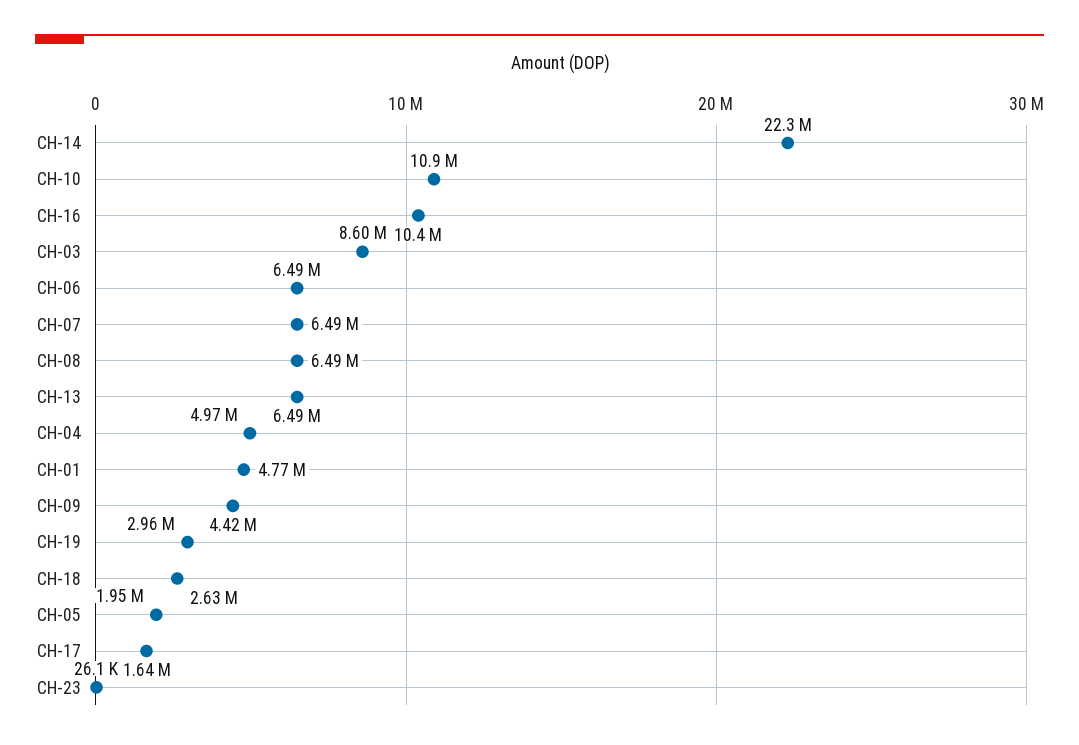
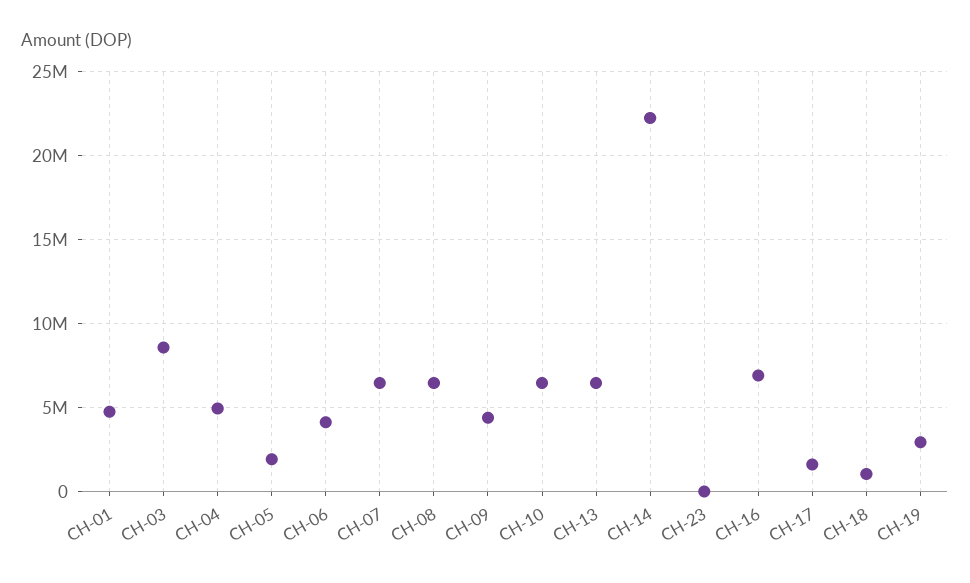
  {
    "CH-14": 22300000,
-   "CH-10": 10900000,
+   "CH-10": 6500000,
-   "CH-16": 10400000,
+   "CH-16": 7000000,
    "CH-03": 8600000,
-   "CH-06": 6490000,
+   "CH-06": 4000000,
    "CH-07": 6490000,
    "CH-08": 6490000,
    "CH-13": 6490000,
    "CH-04": 4970000,
    "CH-01": 4770000,
    "CH-09": 4420000,
    "CH-19": 2960000,
-   "CH-18": 2630000,
+   "CH-18": 1000000,
    "CH-05": 1950000,
    "CH-17": 1640000,
    "CH-23": 26100
  }

